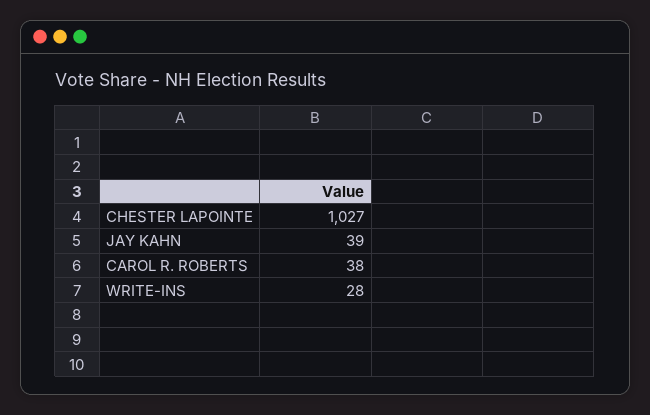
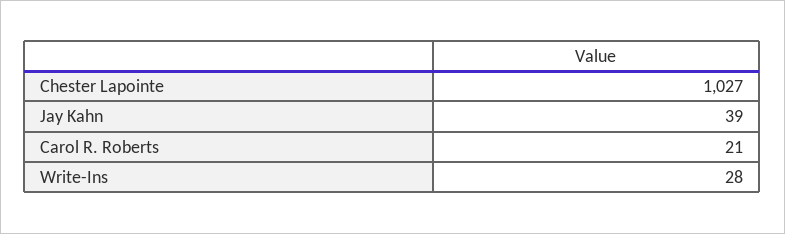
  {
    "CHESTER LAPOINTE": 1027,
    "JAY KAHN": 39,
-   "CAROL R. ROBERTS": 38,
+   "CAROL R. ROBERTS": 21,
    "WRITE-INS": 28
  }

